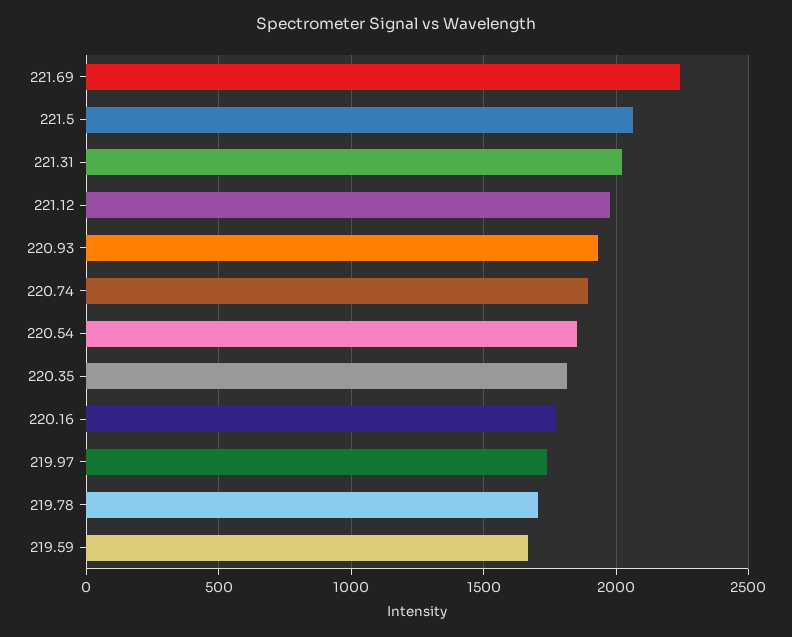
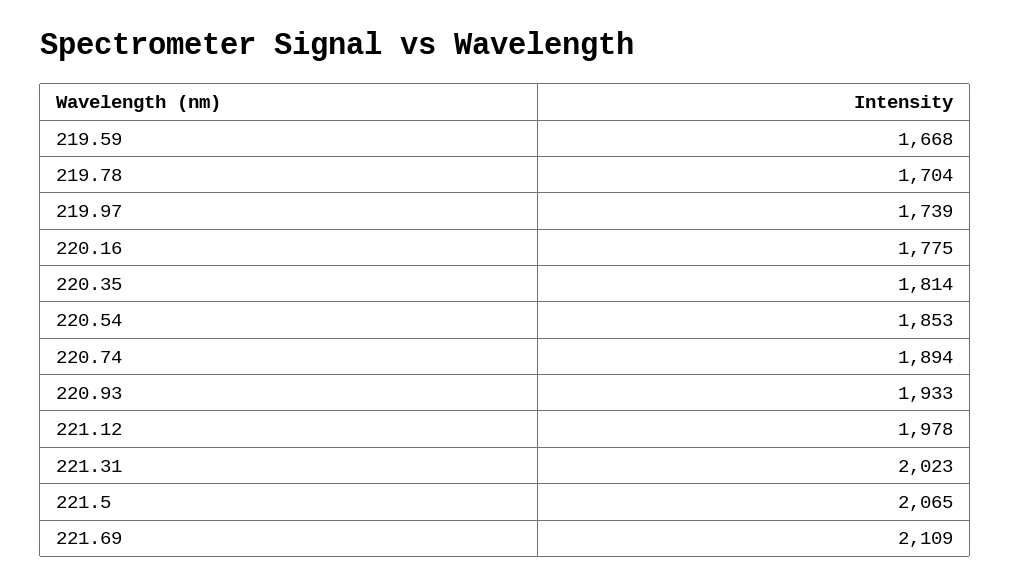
  {
-   "221.69": 2250,
+   "221.69": 2109,
    "221.5": 2065,
    "221.31": 2023,
    "221.12": 1978,
    "220.93": 1933,
    "220.74": 1894,
    "220.54": 1853,
    "220.35": 1814,
    "220.16": 1775,
    "219.97": 1739,
    "219.78": 1704,
    "219.59": 1668
  }

